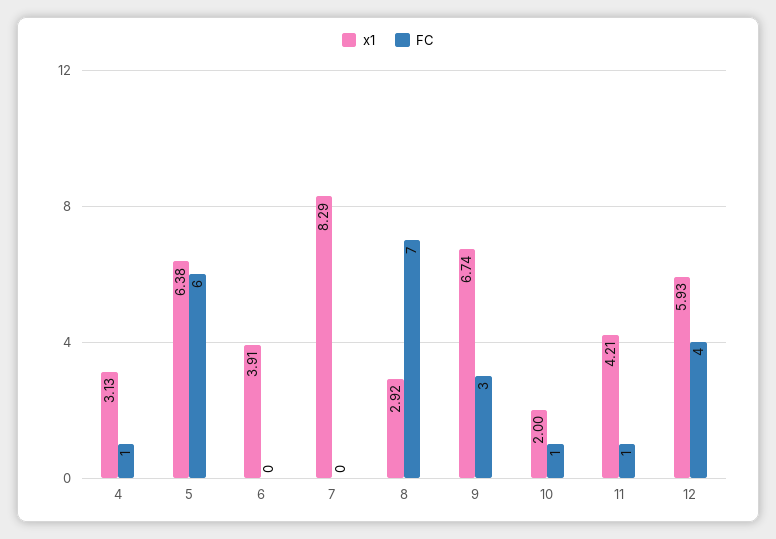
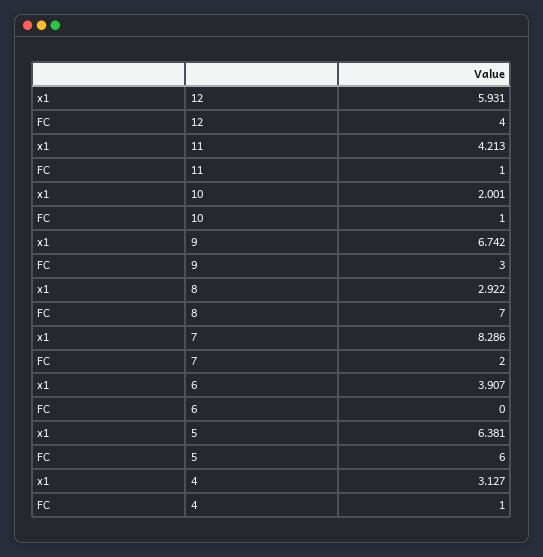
  {
    "x1": {
      "4": 3.127,
      "5": 6.381,
      "6": 3.907,
      "7": 8.286,
      "8": 2.922,
      "9": 6.742,
      "10": 2.001,
      "11": 4.213,
      "12": 5.931
    },
    "FC": {
      "4": 1,
      "5": 6,
      "6": 0,
-     "7": 0,
+     "7": 2,
      "8": 7,
      "9": 3,
      "10": 1,
      "11": 1,
      "12": 4
    }
  }

